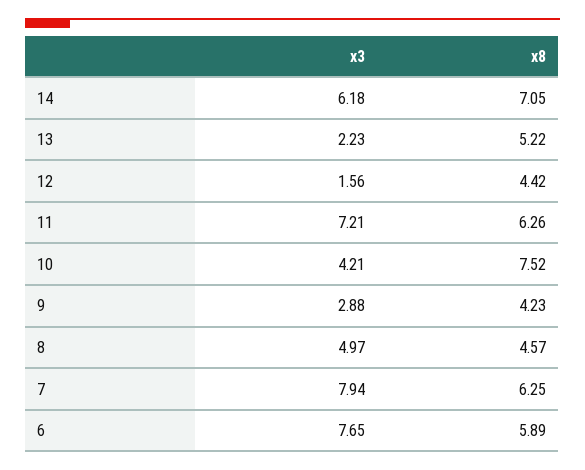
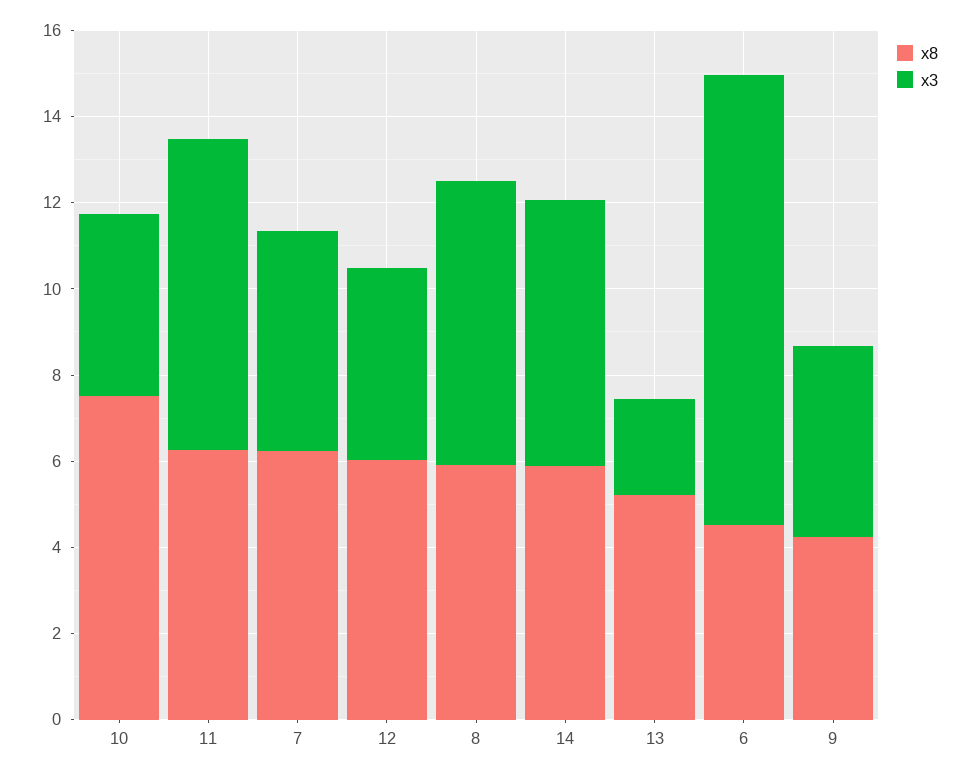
  {
    "x3": {
      "14": 6.18,
      "13": 2.23,
-     "12": 1.56,
+     "12": 4.5,
      "11": 7.21,
      "10": 4.21,
-     "9": 2.88,
+     "9": 4.5,
-     "8": 4.97,
+     "8": 6.5,
-     "7": 7.94,
+     "7": 5,
-     "6": 7.65
+     "6": 10.5
    },
    "x8": {
-     "14": 7.05,
+     "14": 6,
      "13": 5.22,
-     "12": 4.42,
+     "12": 6,
      "11": 6.26,
      "10": 7.52,
      "9": 4.23,
-     "8": 4.57,
+     "8": 6,
      "7": 6.25,
-     "6": 5.89
+     "6": 4.5
    }
  }

